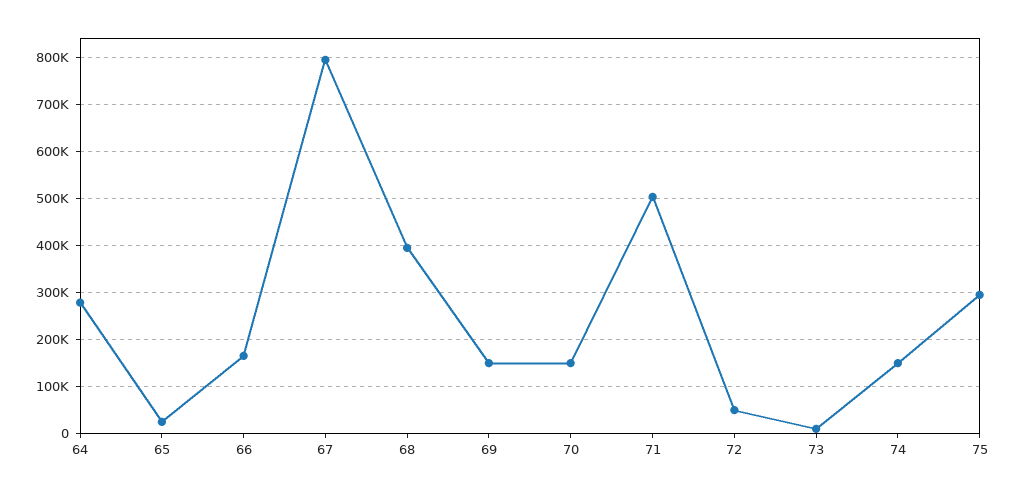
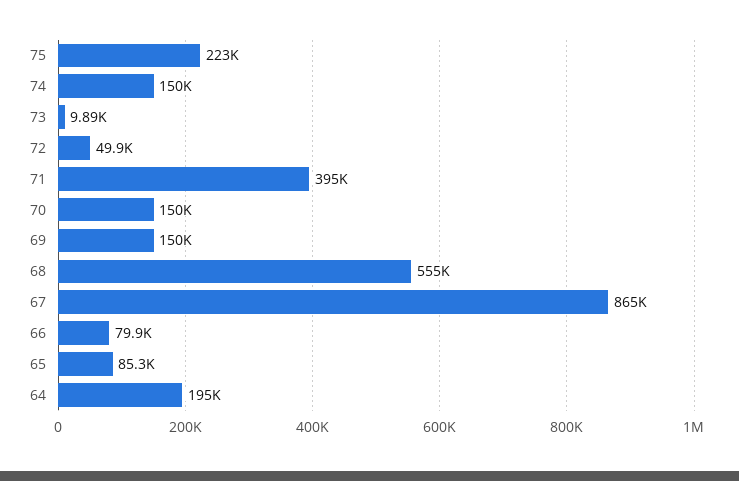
  {
-   "64": 280000,
+   "64": 195000,
-   "65": 20000,
+   "65": 85300,
-   "66": 160000,
+   "66": 79900,
-   "67": 800000,
+   "67": 865000,
-   "68": 400000,
+   "68": 555000,
    "69": 150000,
    "70": 150000,
-   "71": 500000,
+   "71": 395000,
    "72": 49900,
    "73": 9890,
    "74": 150000,
-   "75": 300000
+   "75": 223000
  }

